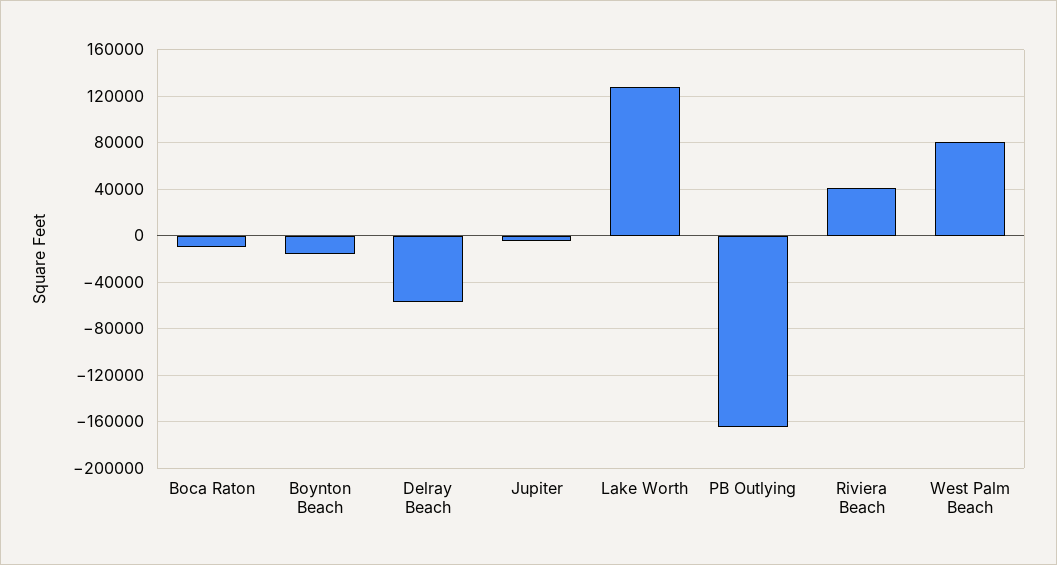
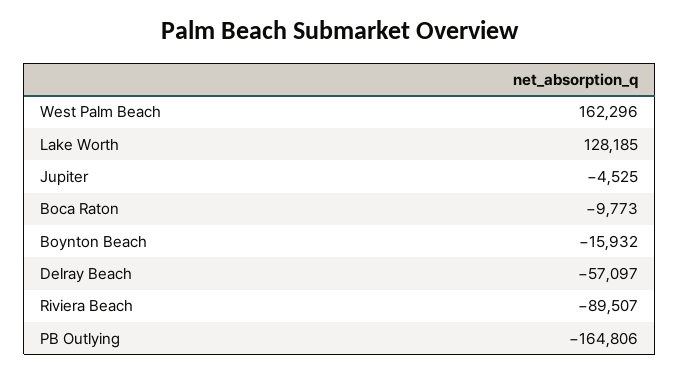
  {
    "Boca Raton": -9773,
    "Boynton Beach": -15932,
    "Delray Beach": -57097,
    "Jupiter": -4525,
    "Lake Worth": 128185,
    "PB Outlying": -164806,
-   "Riviera Beach": 40000,
+   "Riviera Beach": -89507,
-   "West Palm Beach": 80000
+   "West Palm Beach": 162296
  }

